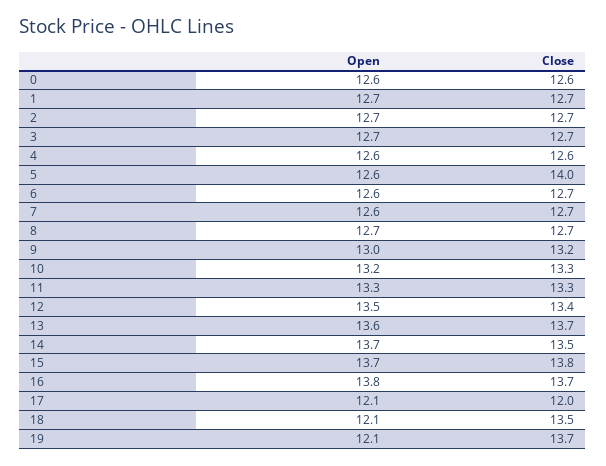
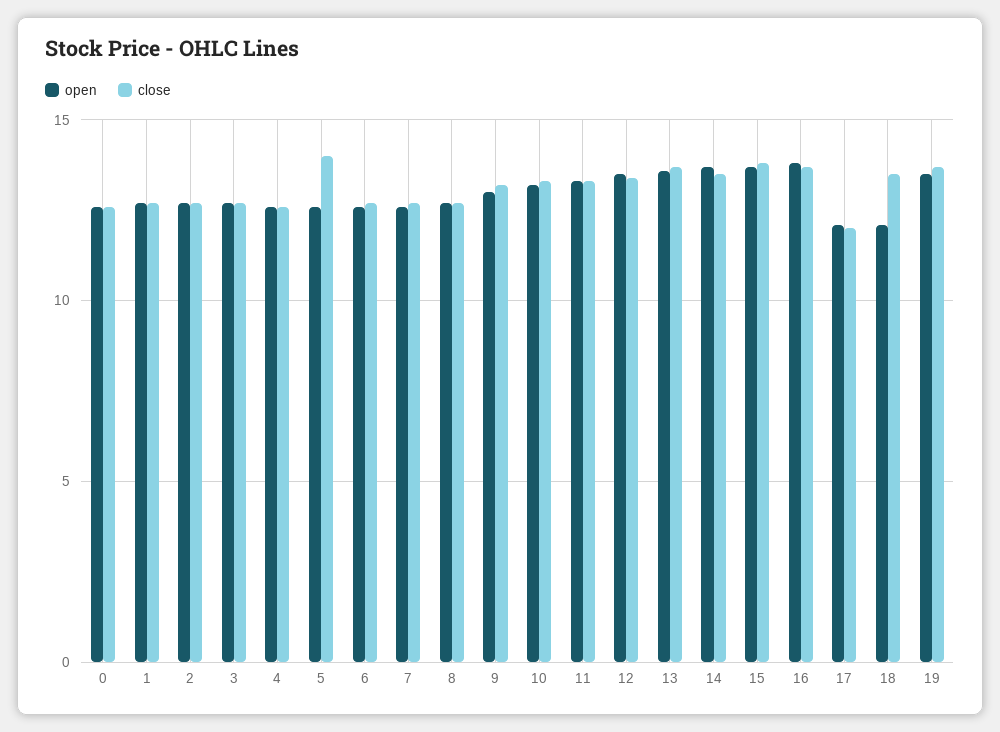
  {
    "Open": {
      "0": 12.6,
      "1": 12.7,
      "2": 12.7,
      "3": 12.7,
      "4": 12.6,
      "5": 12.6,
      "6": 12.6,
      "7": 12.6,
      "8": 12.7,
      "9": 13,
      "10": 13.2,
      "11": 13.3,
      "12": 13.5,
      "13": 13.6,
      "14": 13.7,
      "15": 13.7,
      "16": 13.8,
      "17": 12.1,
      "18": 12.1,
-     "19": 12.1
+     "19": 13.5
    },
    "Close": {
      "0": 12.6,
      "1": 12.7,
      "2": 12.7,
      "3": 12.7,
      "4": 12.6,
      "5": 14,
      "6": 12.7,
      "7": 12.7,
      "8": 12.7,
      "9": 13.2,
      "10": 13.3,
      "11": 13.3,
      "12": 13.4,
      "13": 13.7,
      "14": 13.5,
      "15": 13.8,
      "16": 13.7,
      "17": 12,
      "18": 13.5,
      "19": 13.7
    }
  }

